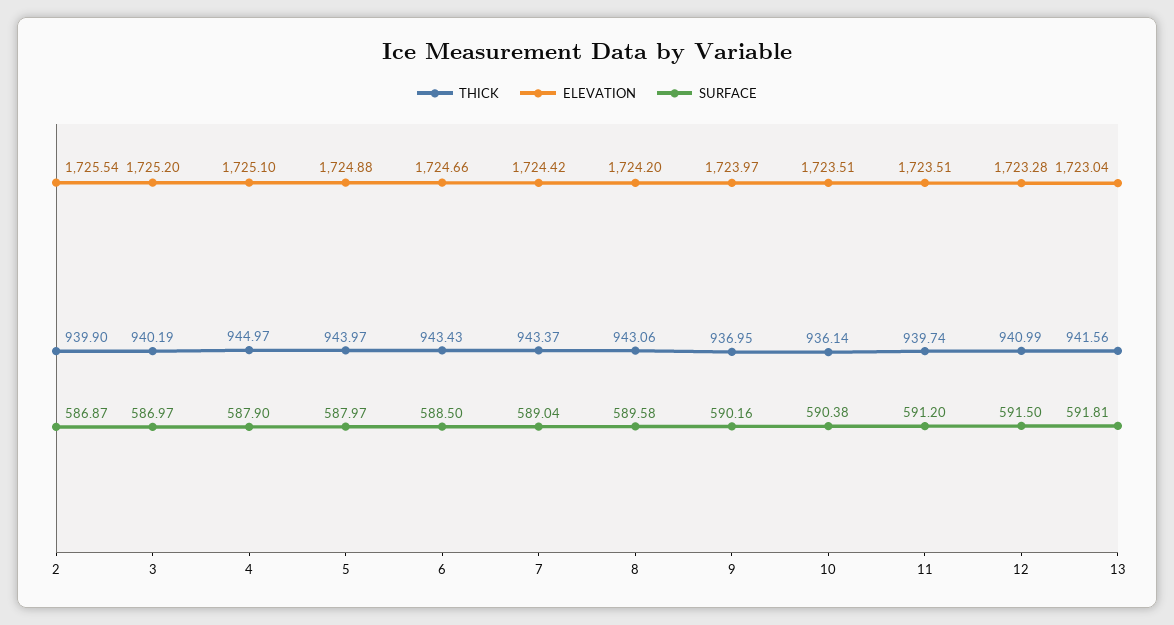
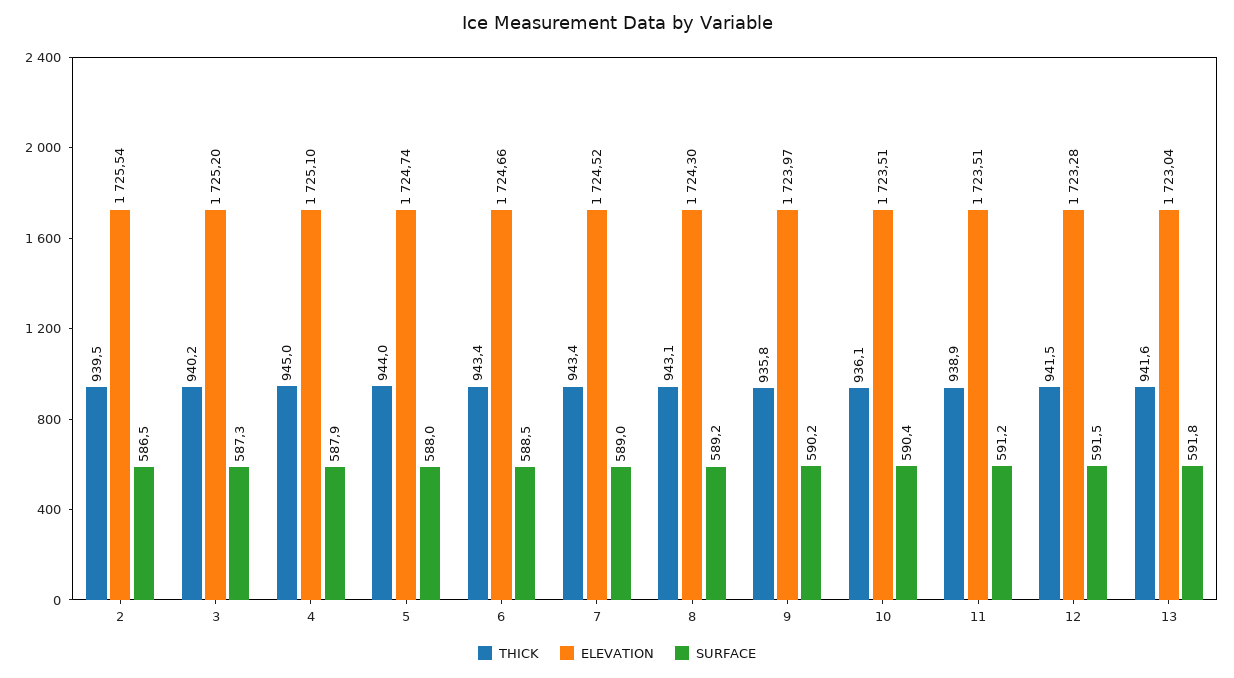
  {
    "THICK": {
-     "2": 939.9,
+     "2": 939.5,
      "3": 940.19,
      "4": 944.97,
      "5": 943.97,
      "6": 943.43,
      "7": 943.37,
      "8": 943.06,
-     "9": 936.95,
+     "9": 935.8,
      "10": 936.14,
-     "11": 939.74,
+     "11": 938.9,
-     "12": 940.99,
+     "12": 941.5,
      "13": 941.56
    },
    "ELEVATION": {
      "2": 1725.54,
      "3": 1725.2,
      "4": 1725.1,
-     "5": 1724.88,
+     "5": 1724.74,
      "6": 1724.66,
-     "7": 1724.42,
+     "7": 1724.52,
-     "8": 1724.2,
+     "8": 1724.3,
      "9": 1723.97,
      "10": 1723.51,
      "11": 1723.51,
      "12": 1723.28,
      "13": 1723.04
    },
    "SURFACE": {
-     "2": 586.87,
+     "2": 586.5,
-     "3": 586.97,
+     "3": 587.3,
      "4": 587.9,
      "5": 587.97,
      "6": 588.5,
      "7": 589.04,
-     "8": 589.58,
+     "8": 589.2,
      "9": 590.16,
      "10": 590.38,
      "11": 591.2,
      "12": 591.5,
      "13": 591.81
    }
  }

